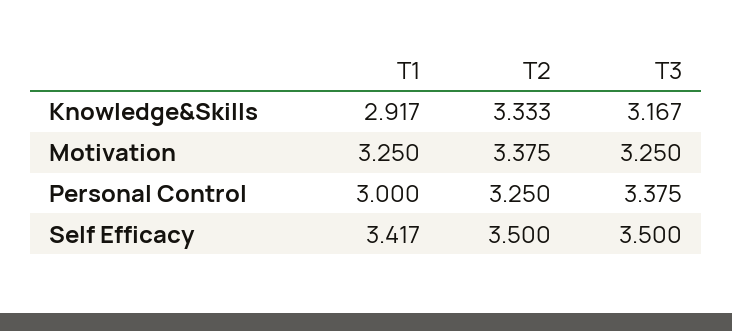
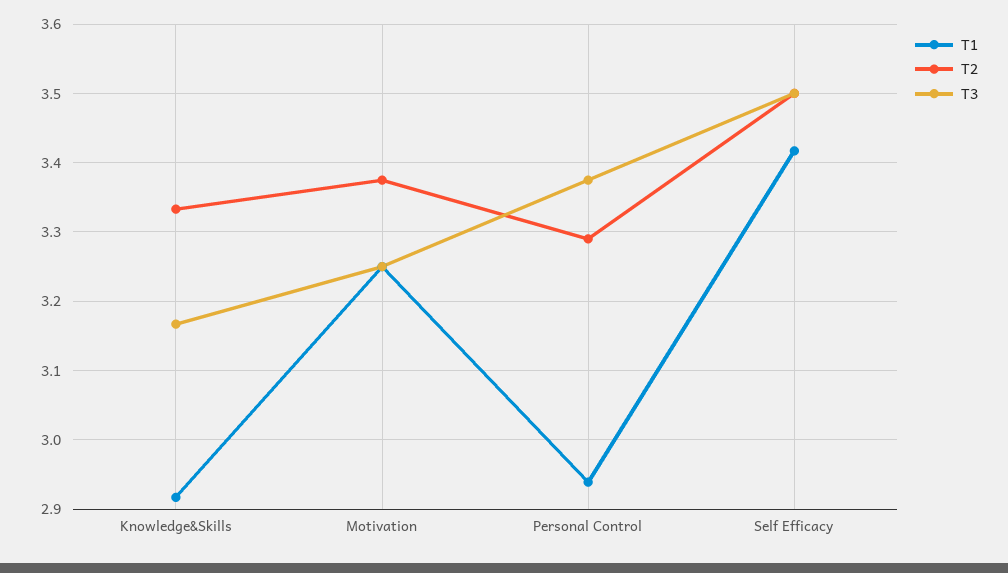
  {
    "T1": {
      "Knowledge&Skills": 2.917,
      "Motivation": 3.25,
-     "Personal Control": 3,
+     "Personal Control": 2.94,
      "Self Efficacy": 3.417
    },
    "T2": {
      "Knowledge&Skills": 3.333,
      "Motivation": 3.375,
-     "Personal Control": 3.25,
+     "Personal Control": 3.29,
      "Self Efficacy": 3.5
    },
    "T3": {
      "Knowledge&Skills": 3.167,
      "Motivation": 3.25,
      "Personal Control": 3.375,
      "Self Efficacy": 3.5
    }
  }

